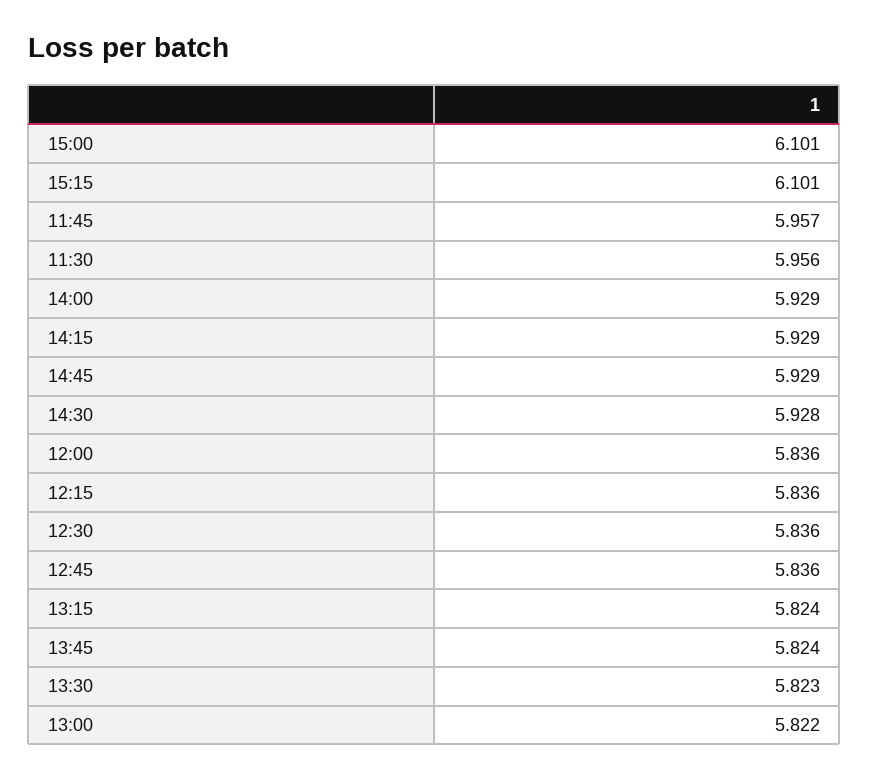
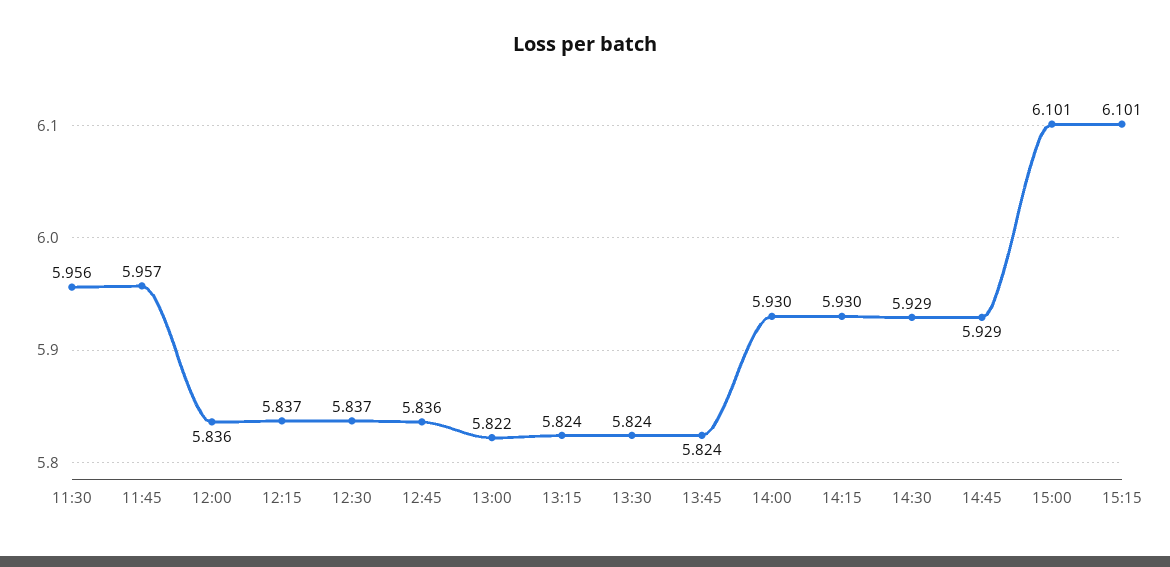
  {
    "15:00": 6.101,
    "15:15": 6.101,
    "11:45": 5.957,
    "11:30": 5.956,
-   "14:00": 5.929,
+   "14:00": 5.93,
-   "14:15": 5.929,
+   "14:15": 5.93,
    "14:45": 5.929,
-   "14:30": 5.928,
+   "14:30": 5.929,
    "12:00": 5.836,
-   "12:15": 5.836,
+   "12:15": 5.837,
-   "12:30": 5.836,
+   "12:30": 5.837,
    "12:45": 5.836,
    "13:15": 5.824,
    "13:45": 5.824,
-   "13:30": 5.823,
+   "13:30": 5.824,
    "13:00": 5.822
  }

